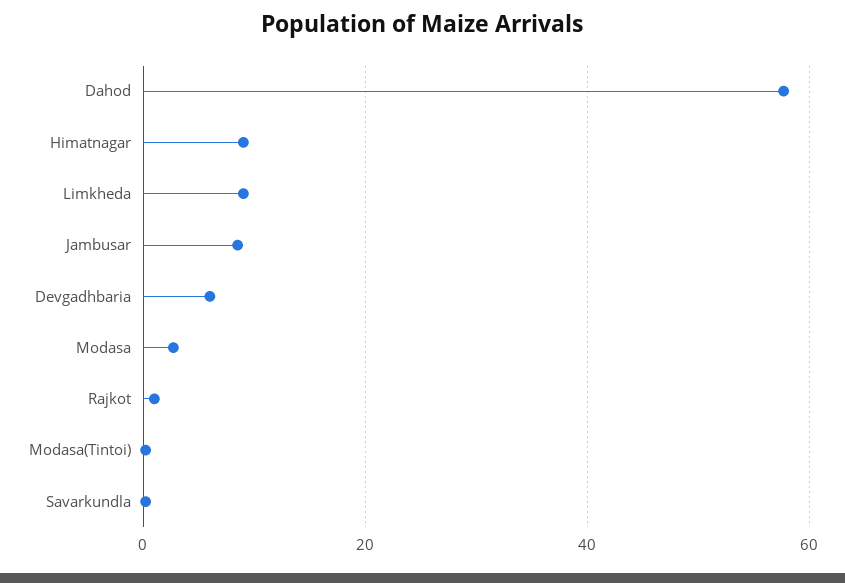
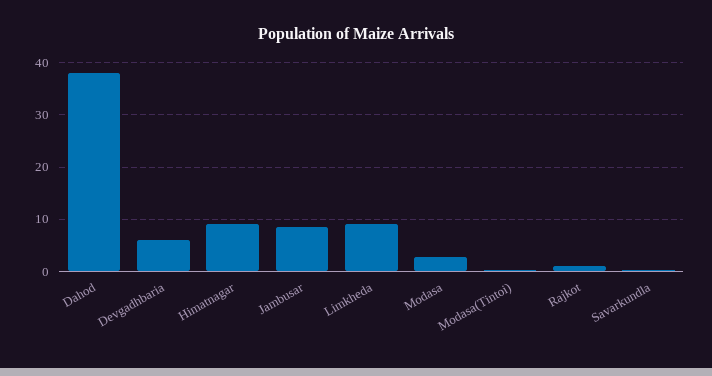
  {
-   "Dahod": 58,
+   "Dahod": 38,
    "Himatnagar": 10,
    "Limkheda": 10,
    "Jambusar": 8,
    "Devgadhbaria": 6,
    "Modasa": 2,
    "Rajkot": 2,
    "Modasa(Tintoi)": 0,
    "Savarkundla": 0
  }

